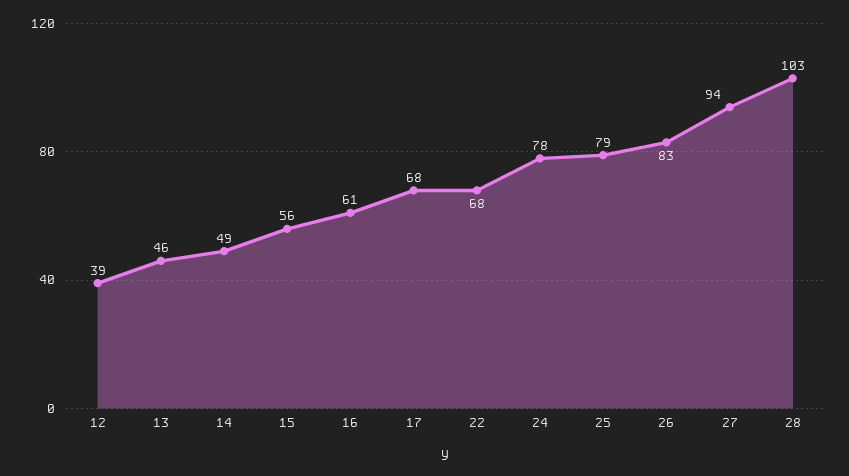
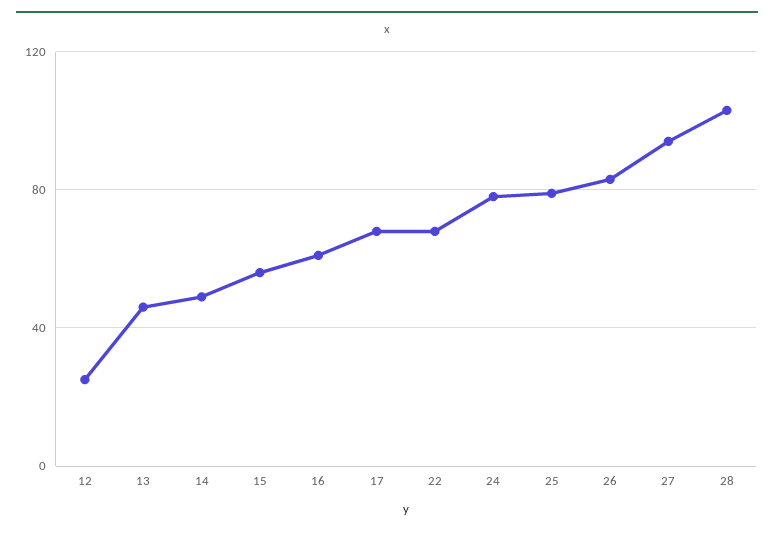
  {
-   "12": 39,
+   "12": 25,
    "13": 46,
    "14": 49,
    "15": 56,
    "16": 61,
    "17": 68,
    "22": 68,
    "24": 78,
    "25": 79,
    "26": 83,
    "27": 94,
    "28": 103
  }

